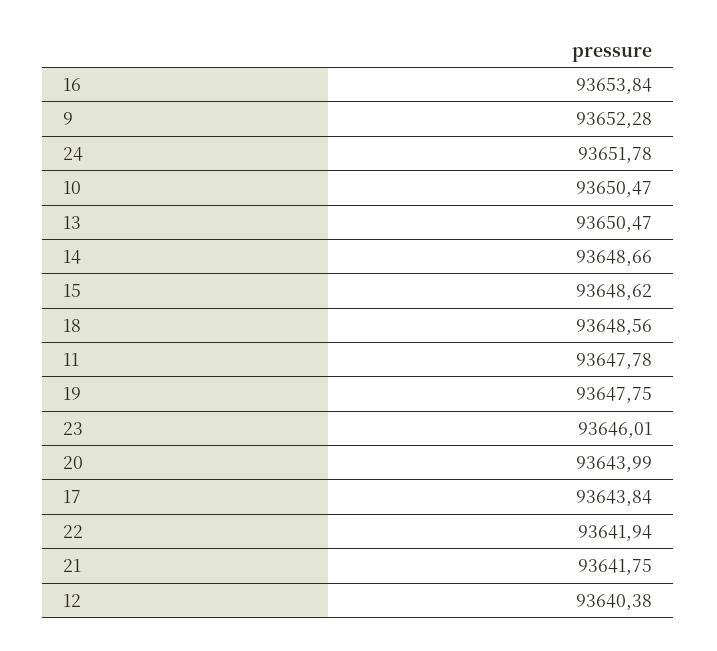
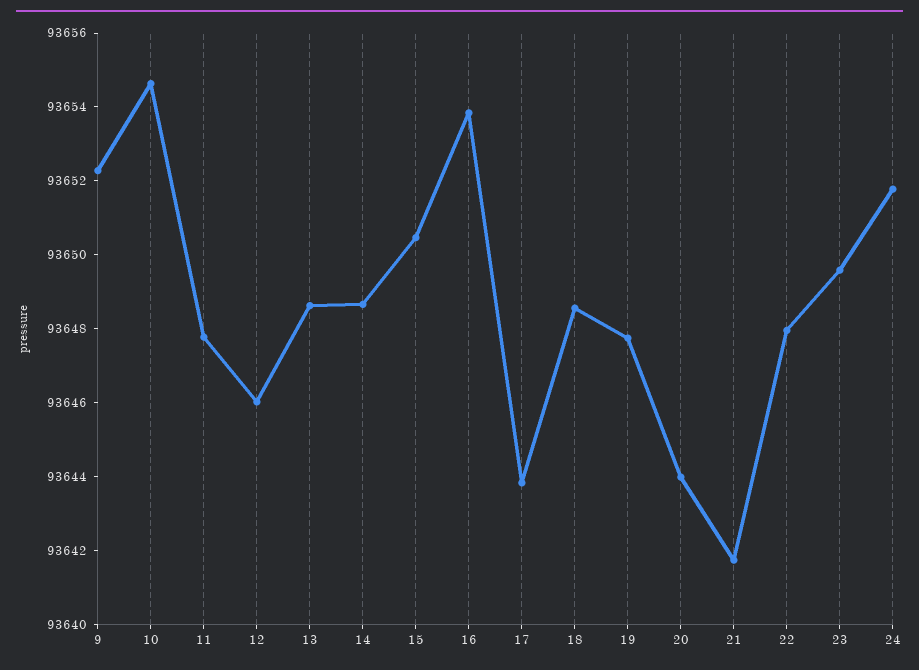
  {
    "16": 93653.84,
    "9": 93652.28,
    "24": 93651.78,
-   "10": 93650.47,
+   "10": 93654.5,
-   "13": 93650.47,
+   "13": 93648.5,
    "14": 93648.66,
-   "15": 93648.62,
+   "15": 93650.5,
    "18": 93648.56,
    "11": 93647.78,
    "19": 93647.75,
-   "23": 93646.01,
+   "23": 93649.5,
    "20": 93643.99,
    "17": 93643.84,
-   "22": 93641.94,
+   "22": 93648,
    "21": 93641.75,
-   "12": 93640.38
+   "12": 93646
  }

